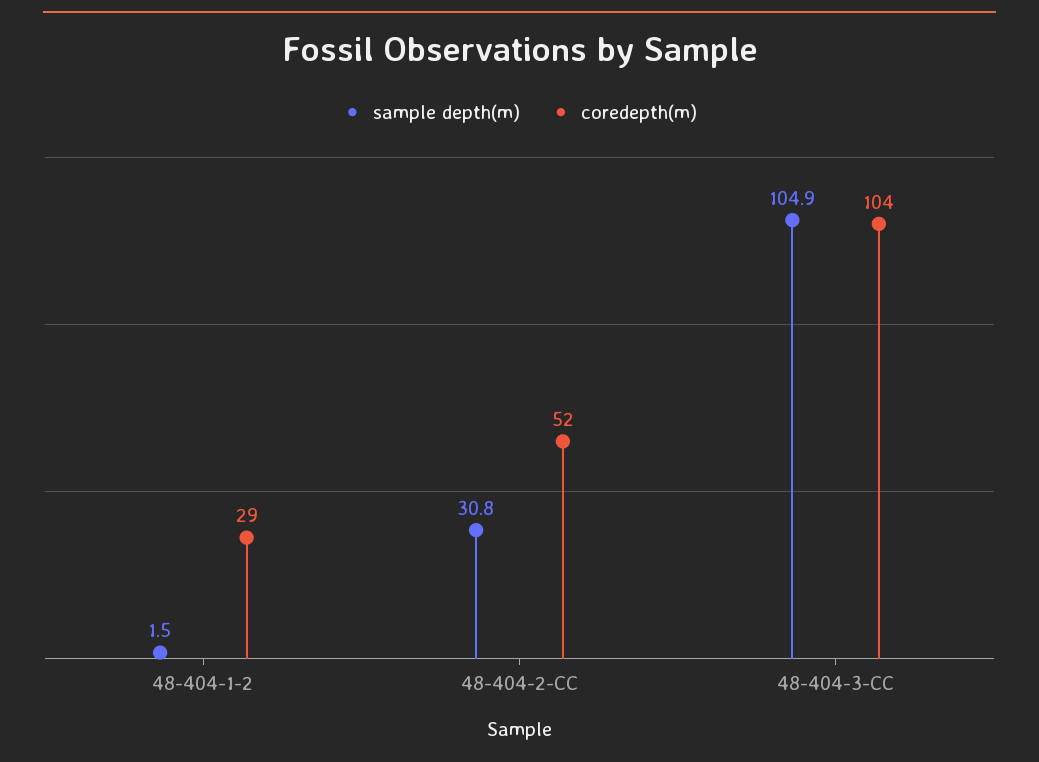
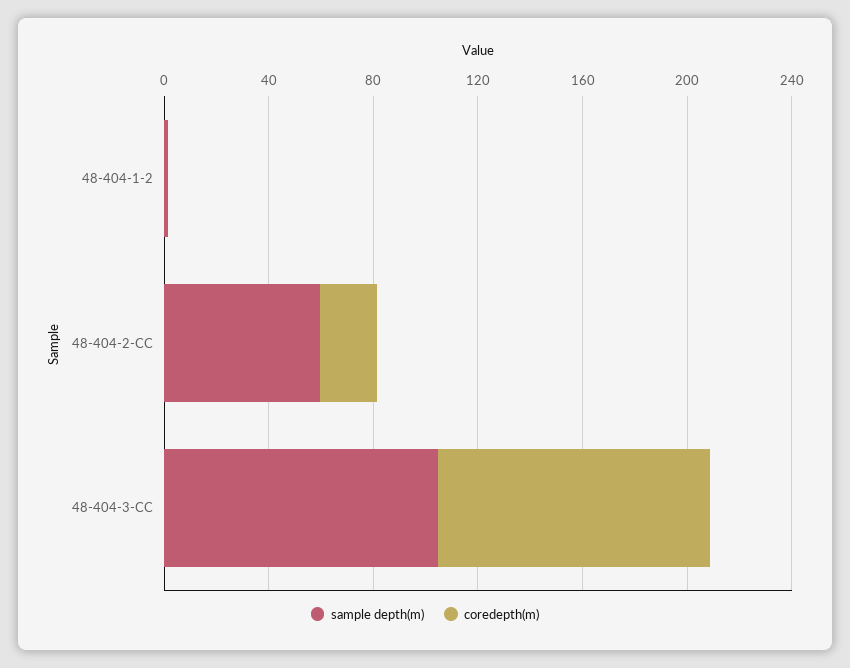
  {
    "sample depth(m)": {
      "48-404-1-2": 1.5,
-     "48-404-2-CC": 30.8,
+     "48-404-2-CC": 60,
      "48-404-3-CC": 104.9
    },
    "coredepth(m)": {
-     "48-404-1-2": 29,
+     "48-404-1-2": 0,
-     "48-404-2-CC": 52,
+     "48-404-2-CC": 20,
      "48-404-3-CC": 104
    }
  }

